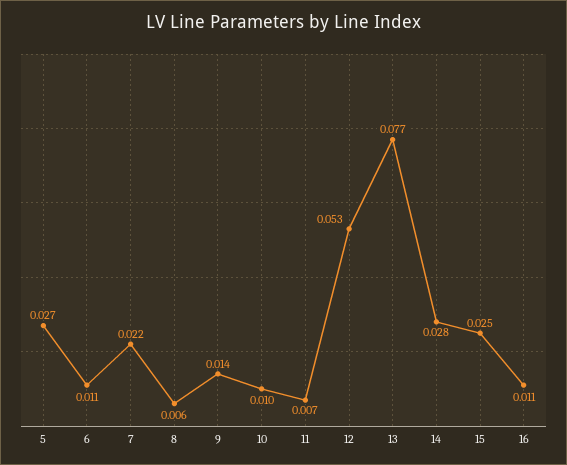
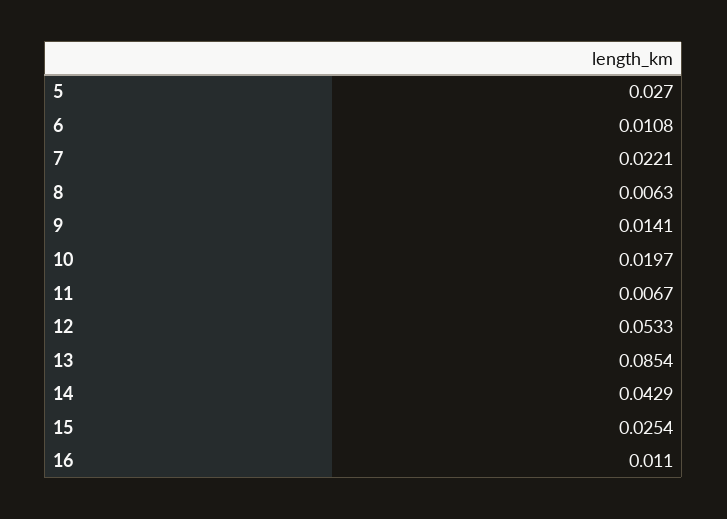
  {
    "5": 0.027,
    "6": 0.0108,
    "7": 0.0221,
    "8": 0.0063,
    "9": 0.0141,
-   "10": 0.01,
+   "10": 0.0197,
    "11": 0.0067,
    "12": 0.0533,
-   "13": 0.077,
+   "13": 0.0854,
-   "14": 0.028,
+   "14": 0.0429,
    "15": 0.0254,
    "16": 0.011
  }

